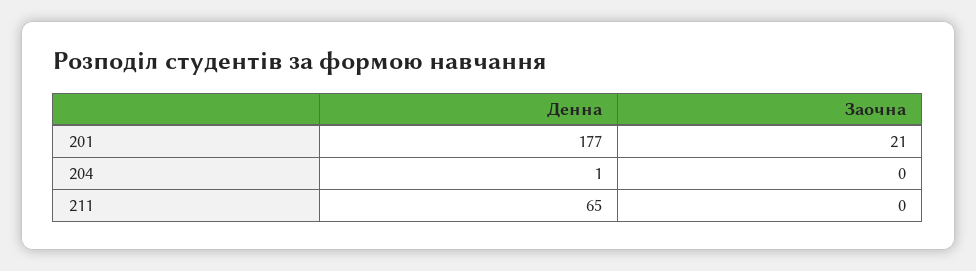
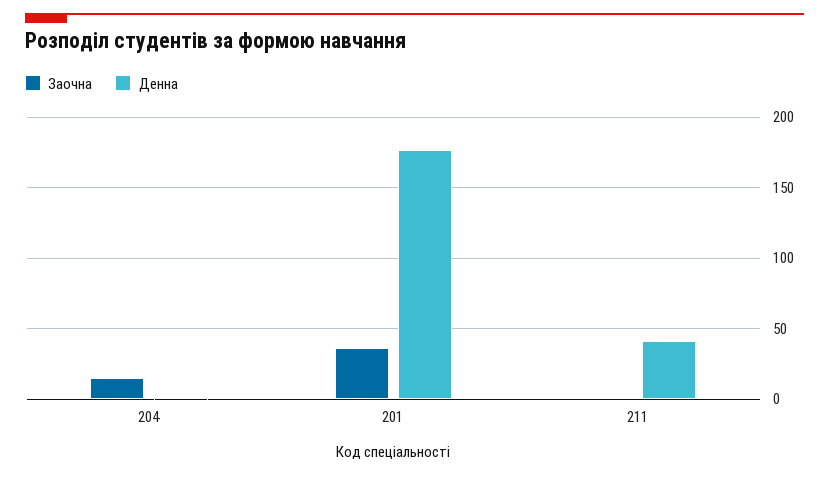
  {
    "Денна": {
      "201": 177,
      "204": 1,
-     "211": 65
+     "211": 40
    },
    "Заочна": {
-     "201": 21,
+     "201": 35,
-     "204": 0,
+     "204": 15,
      "211": 0
    }
  }

